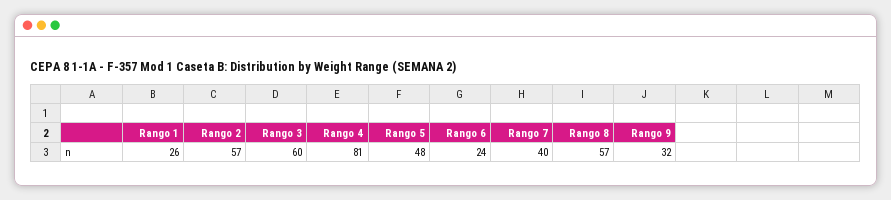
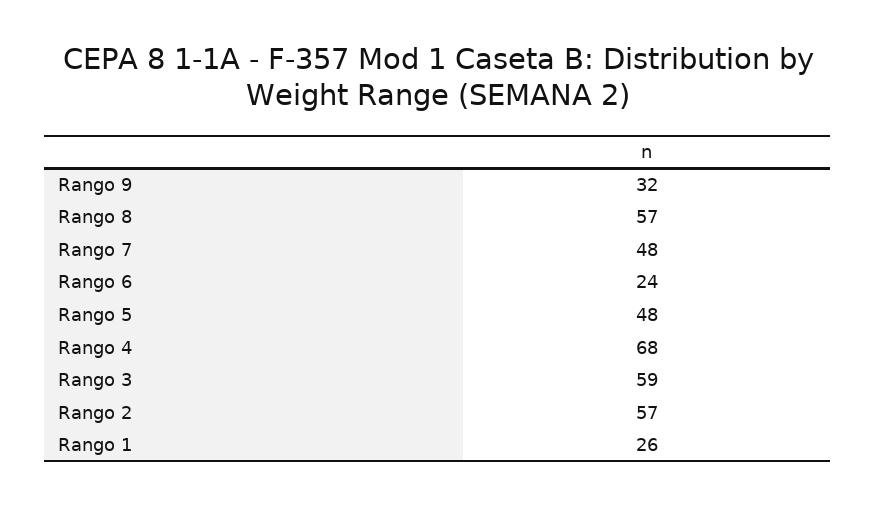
  {
    "Rango 1": 26,
    "Rango 2": 57,
-   "Rango 3": 60,
+   "Rango 3": 59,
-   "Rango 4": 81,
+   "Rango 4": 68,
    "Rango 5": 48,
    "Rango 6": 24,
-   "Rango 7": 40,
+   "Rango 7": 48,
    "Rango 8": 57,
    "Rango 9": 32
  }

